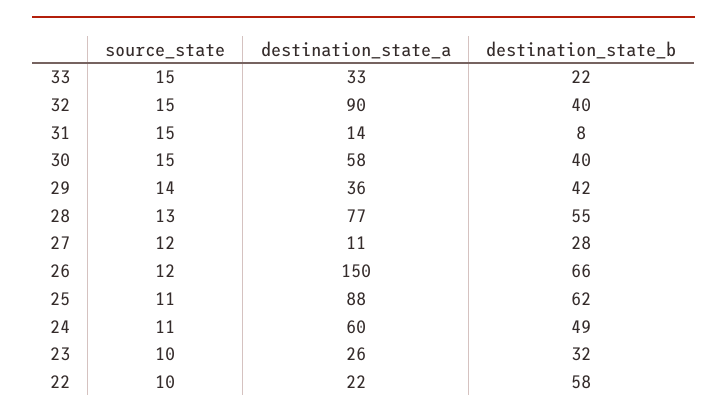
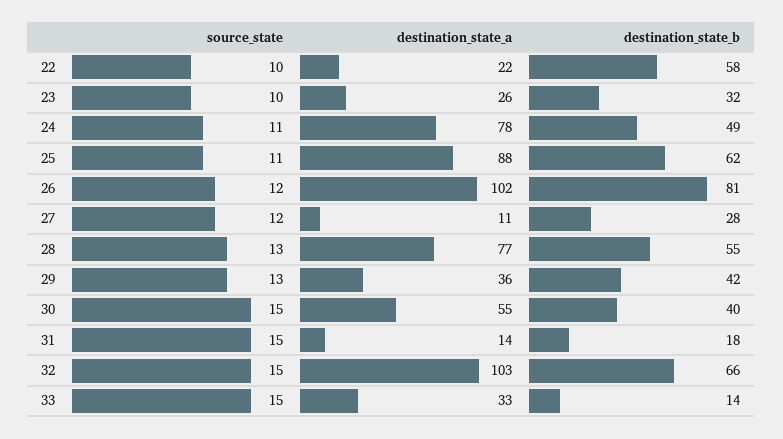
  {
    "source_state": {
      "33": 15,
      "32": 15,
      "31": 15,
      "30": 15,
-     "29": 14,
+     "29": 13,
      "28": 13,
      "27": 12,
      "26": 12,
      "25": 11,
      "24": 11,
      "23": 10,
      "22": 10
    },
    "destination_state_a": {
      "33": 33,
-     "32": 90,
+     "32": 103,
      "31": 14,
-     "30": 58,
+     "30": 55,
      "29": 36,
      "28": 77,
      "27": 11,
-     "26": 150,
+     "26": 102,
      "25": 88,
-     "24": 60,
+     "24": 78,
      "23": 26,
      "22": 22
    },
    "destination_state_b": {
-     "33": 22,
+     "33": 14,
-     "32": 40,
+     "32": 66,
-     "31": 8,
+     "31": 18,
      "30": 40,
      "29": 42,
      "28": 55,
      "27": 28,
-     "26": 66,
+     "26": 81,
      "25": 62,
      "24": 49,
      "23": 32,
      "22": 58
    }
  }

